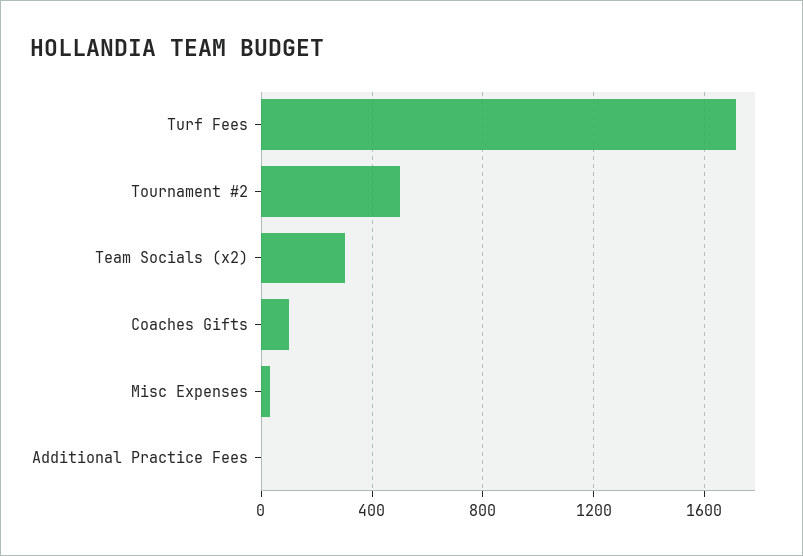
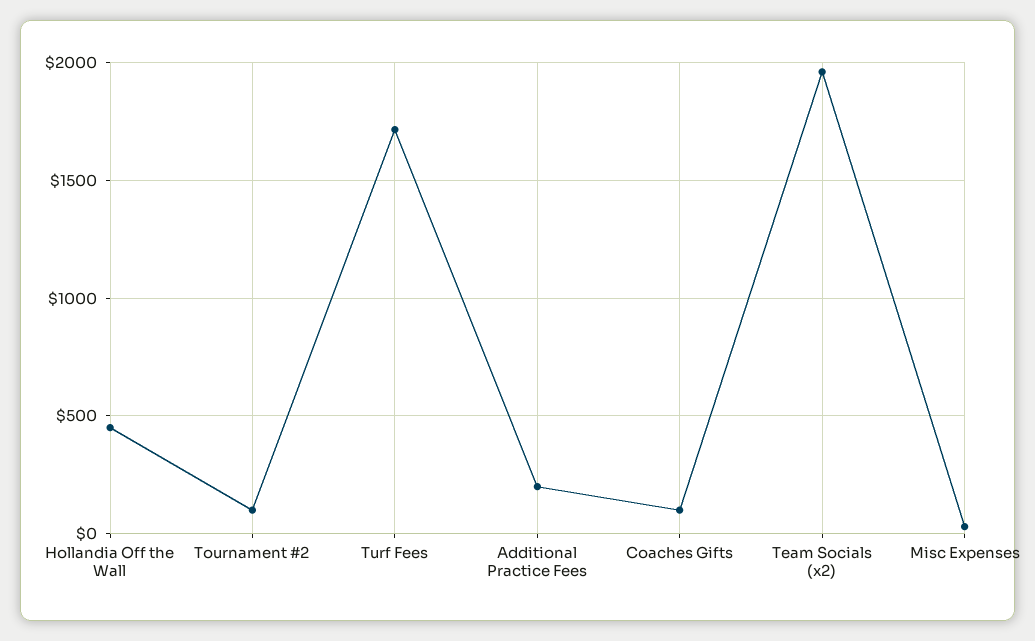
  {
    "Turf Fees": 1700,
-   "Tournament #2": 500,
+   "Tournament #2": 100,
-   "Team Socials (x2)": 300,
+   "Team Socials (x2)": 1950,
    "Coaches Gifts": 100,
    "Misc Expenses": 50,
-   "Additional Practice Fees": 0
+   "Additional Practice Fees": 200,
+   "Hollandia Off the Wall": 450
  }

